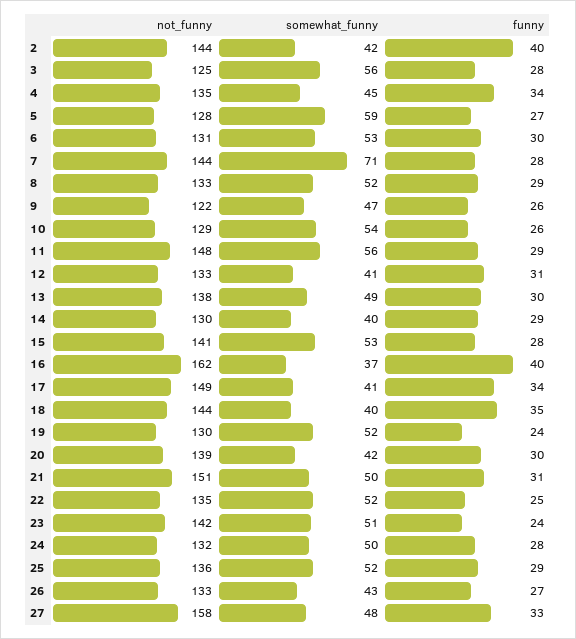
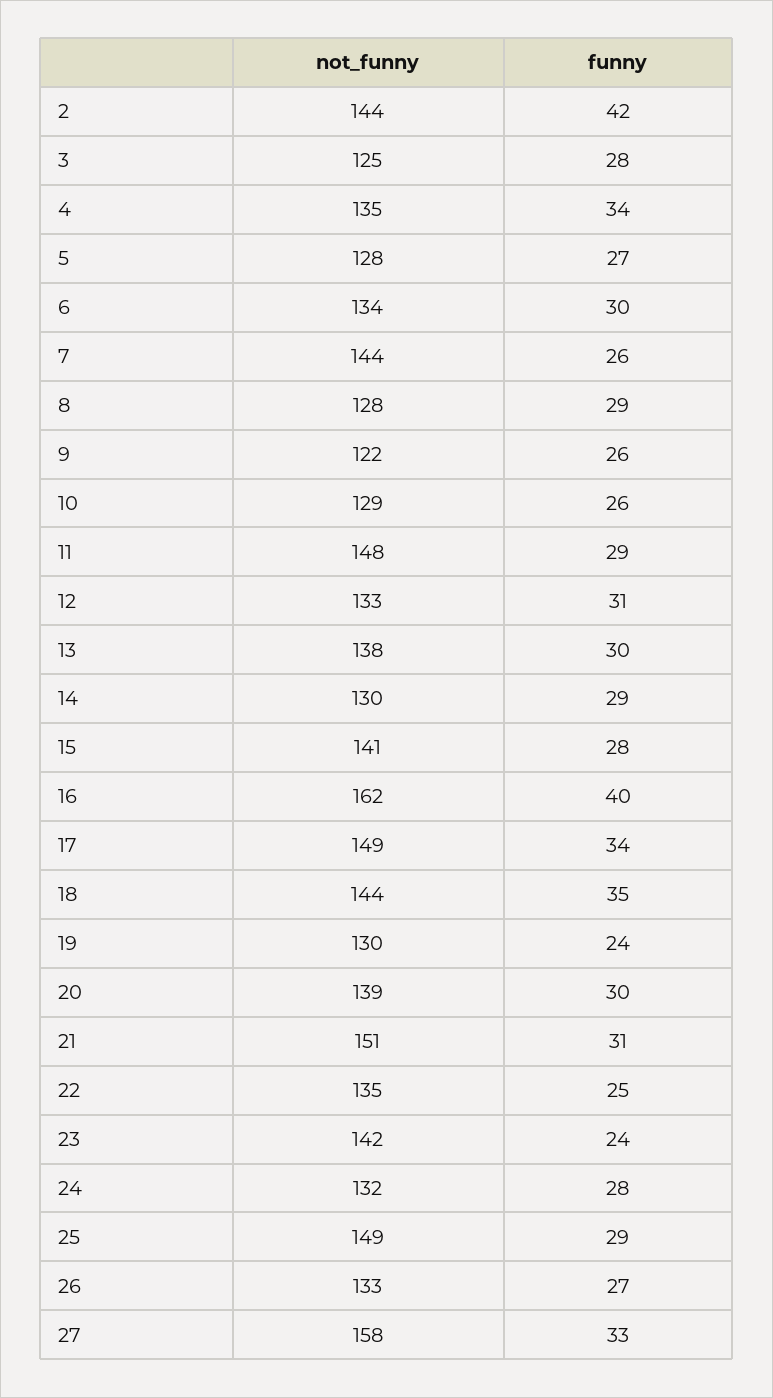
  {
    "not_funny": {
      "2": 144,
      "3": 125,
      "4": 135,
      "5": 128,
-     "6": 131,
+     "6": 134,
      "7": 144,
-     "8": 133,
+     "8": 128,
      "9": 122,
      "10": 129,
      "11": 148,
      "12": 133,
      "13": 138,
      "14": 130,
      "15": 141,
      "16": 162,
      "17": 149,
      "18": 144,
      "19": 130,
      "20": 139,
      "21": 151,
      "22": 135,
      "23": 142,
      "24": 132,
-     "25": 136,
+     "25": 149,
      "26": 133,
      "27": 158
    },
-   "somewhat_funny": {
-     "2": 42,
-     "3": 56,
-     "4": 45,
-     "5": 59,
-     "6": 53,
-     "7": 71,
-     "8": 52,
-     "9": 47,
-     "10": 54,
-     "11": 56,
-     "12": 41,
-     "13": 49,
-     "14": 40,
-     "15": 53,
-     "16": 37,
-     "17": 41,
-     "18": 40,
-     "19": 52,
-     "20": 42,
-     "21": 50,
-     "22": 52,
-     "23": 51,
-     "24": 50,
-     "25": 52,
-     "26": 43,
-     "27": 48
-   },
    "funny": {
-     "2": 40,
+     "2": 42,
      "3": 28,
      "4": 34,
      "5": 27,
      "6": 30,
-     "7": 28,
+     "7": 26,
      "8": 29,
      "9": 26,
      "10": 26,
      "11": 29,
      "12": 31,
      "13": 30,
      "14": 29,
      "15": 28,
      "16": 40,
      "17": 34,
      "18": 35,
      "19": 24,
      "20": 30,
      "21": 31,
      "22": 25,
      "23": 24,
      "24": 28,
      "25": 29,
      "26": 27,
      "27": 33
    }
  }

